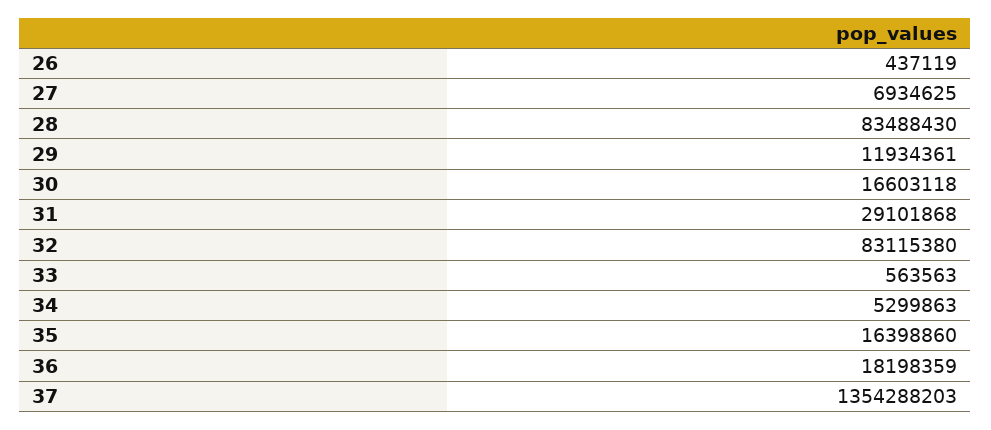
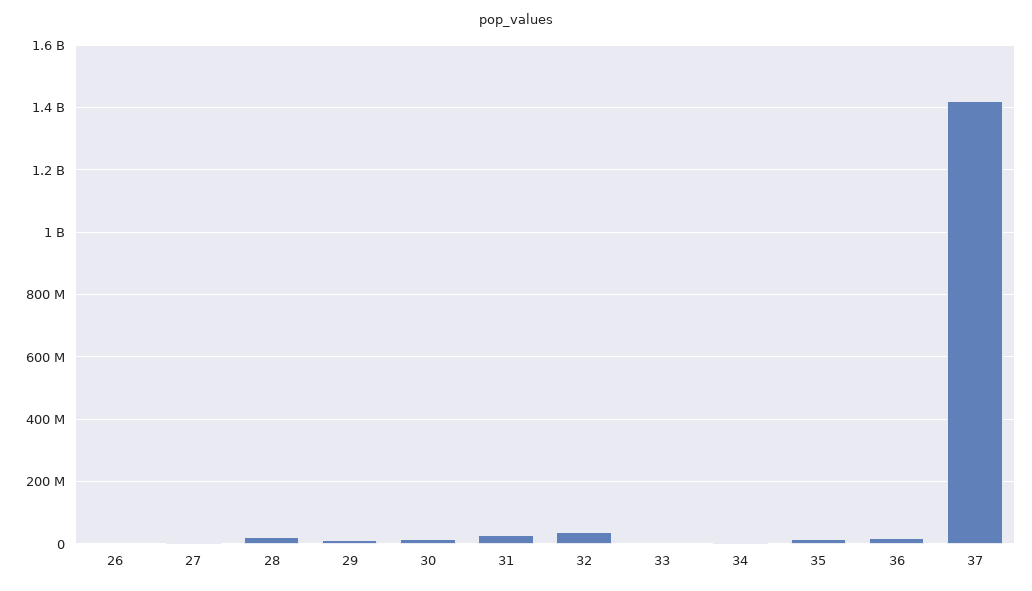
  {
    "26": 437119,
    "27": 6934625,
-   "28": 83488430,
+   "28": 20000000,
    "29": 11934361,
    "30": 16603118,
    "31": 29101868,
-   "32": 83115380,
+   "32": 40000000,
    "33": 563563,
    "34": 5299863,
    "35": 16398860,
    "36": 18198359,
-   "37": 1354288203
+   "37": 1420000000
  }

